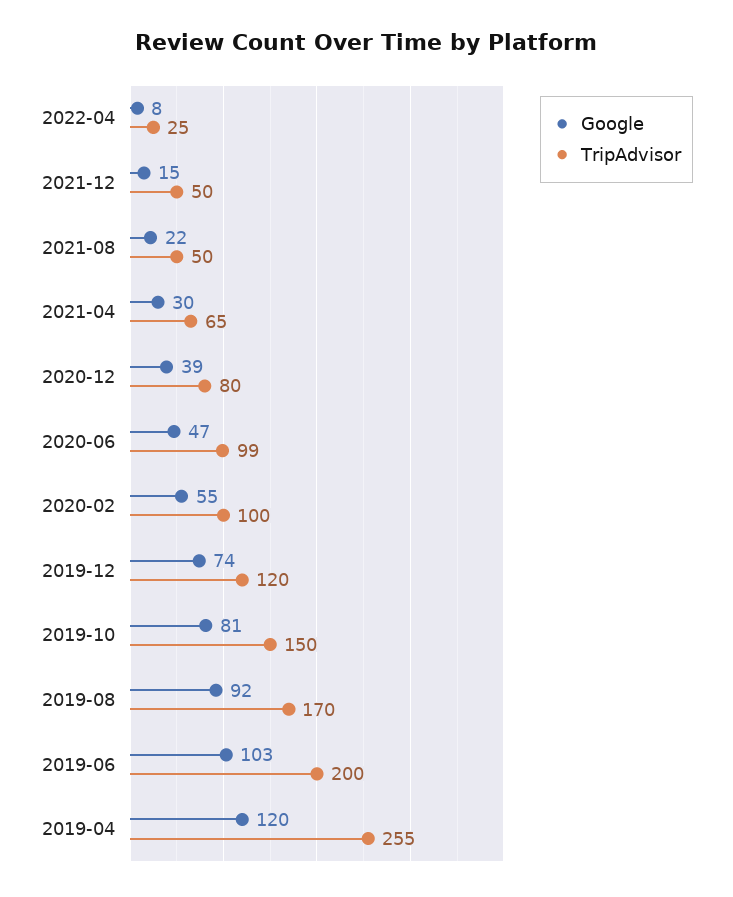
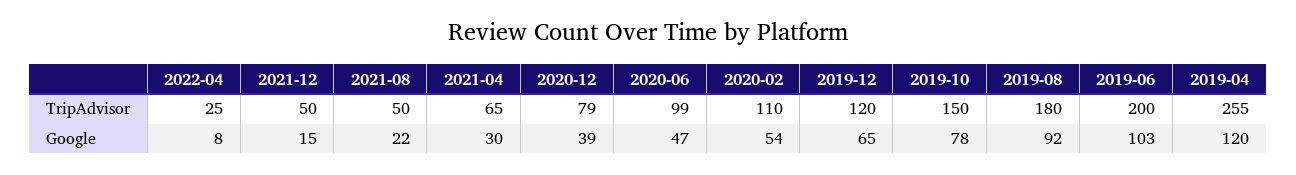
  {
    "Google": {
      "2022-04": 8,
      "2021-12": 15,
      "2021-08": 22,
      "2021-04": 30,
      "2020-12": 39,
      "2020-06": 47,
-     "2020-02": 55,
+     "2020-02": 54,
-     "2019-12": 74,
+     "2019-12": 65,
-     "2019-10": 81,
+     "2019-10": 78,
      "2019-08": 92,
      "2019-06": 103,
      "2019-04": 120
    },
    "TripAdvisor": {
      "2022-04": 25,
      "2021-12": 50,
      "2021-08": 50,
      "2021-04": 65,
-     "2020-12": 80,
+     "2020-12": 79,
      "2020-06": 99,
-     "2020-02": 100,
+     "2020-02": 110,
      "2019-12": 120,
      "2019-10": 150,
-     "2019-08": 170,
+     "2019-08": 180,
      "2019-06": 200,
      "2019-04": 255
    }
  }

